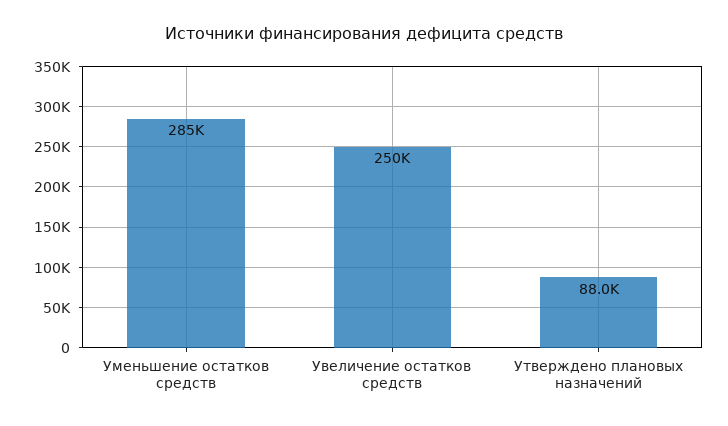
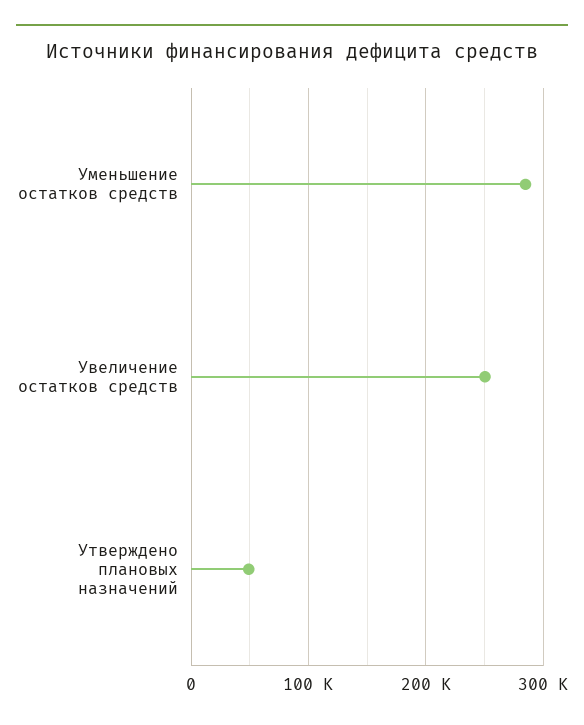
  {
    "Уменьшение остатков средств": 285000,
    "Увеличение остатков средств": 250000,
-   "Утверждено плановых назначений": 88000
+   "Утверждено плановых назначений": 50000
  }

